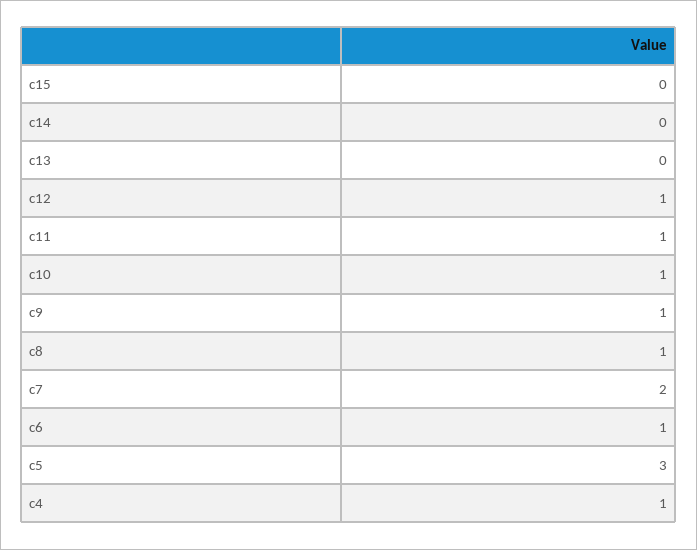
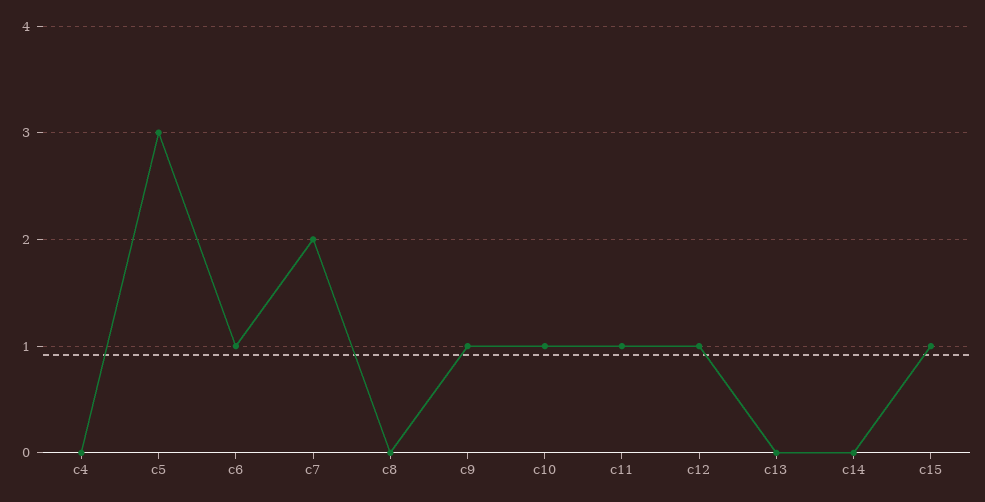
  {
-   "c15": 0,
+   "c15": 1,
    "c14": 0,
    "c13": 0,
    "c12": 1,
    "c11": 1,
    "c10": 1,
    "c9": 1,
-   "c8": 1,
+   "c8": 0,
    "c7": 2,
    "c6": 1,
    "c5": 3,
-   "c4": 1
+   "c4": 0
  }

